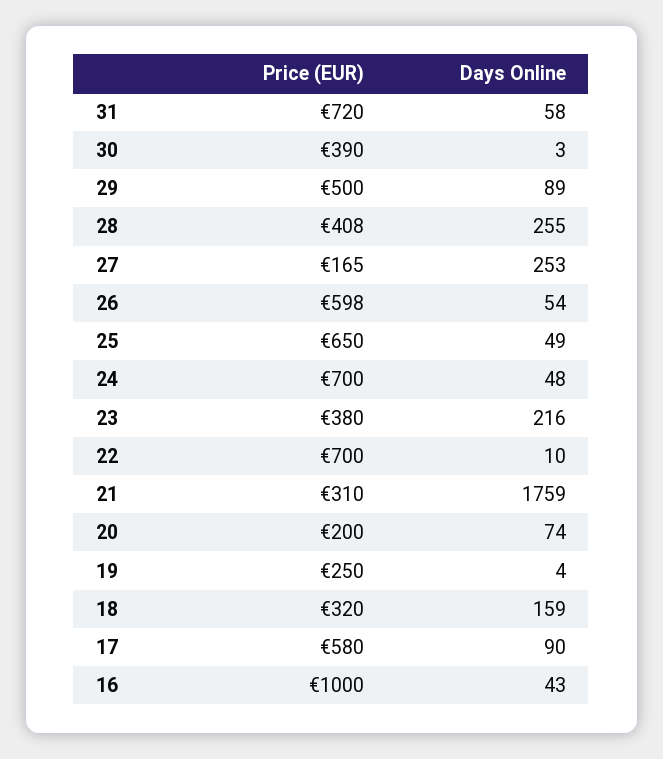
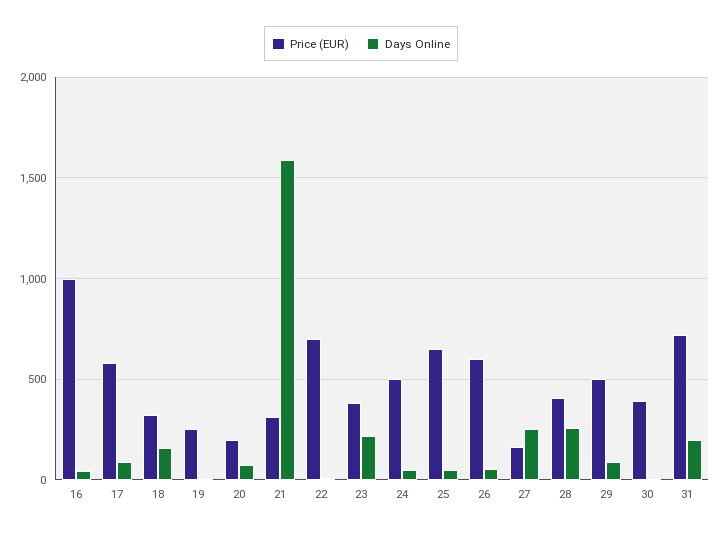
  {
    "Price (EUR)": {
      "31": 720,
      "30": 390,
      "29": 500,
      "28": 408,
      "27": 165,
      "26": 598,
      "25": 650,
-     "24": 700,
+     "24": 500,
      "23": 380,
      "22": 700,
      "21": 310,
      "20": 200,
      "19": 250,
      "18": 320,
      "17": 580,
      "16": 1000
    },
    "Days Online": {
-     "31": 58,
+     "31": 200,
      "30": 3,
      "29": 89,
      "28": 255,
      "27": 253,
      "26": 54,
      "25": 49,
      "24": 48,
      "23": 216,
      "22": 10,
-     "21": 1759,
+     "21": 1600,
      "20": 74,
      "19": 4,
      "18": 159,
      "17": 90,
      "16": 43
    }
  }

